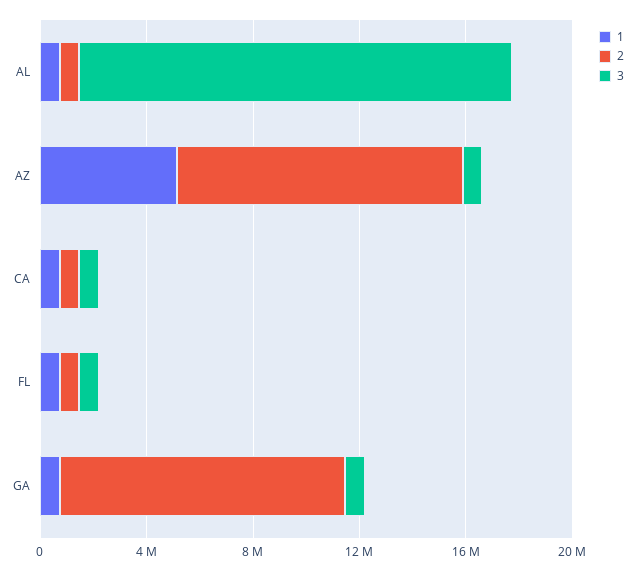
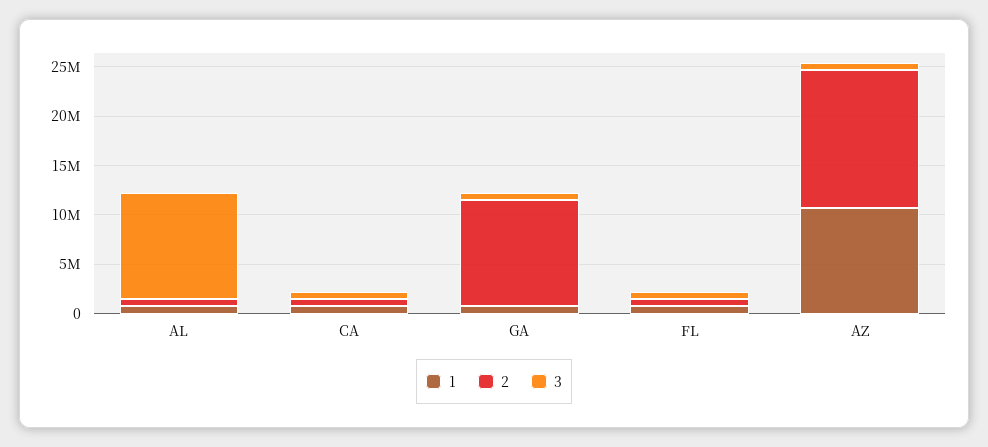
  {
    "1": {
      "AL": 1000000,
-     "AZ": 5000000,
+     "AZ": 11000000,
      "CA": 1000000,
      "FL": 1000000,
      "GA": 1000000
    },
    "2": {
      "AL": 1000000,
-     "AZ": 11000000,
+     "AZ": 14000000,
      "CA": 1000000,
      "FL": 1000000,
      "GA": 11000000
    },
    "3": {
-     "AL": 16000000,
+     "AL": 11000000,
      "AZ": 1000000,
      "CA": 1000000,
      "FL": 1000000,
      "GA": 1000000
    }
  }

